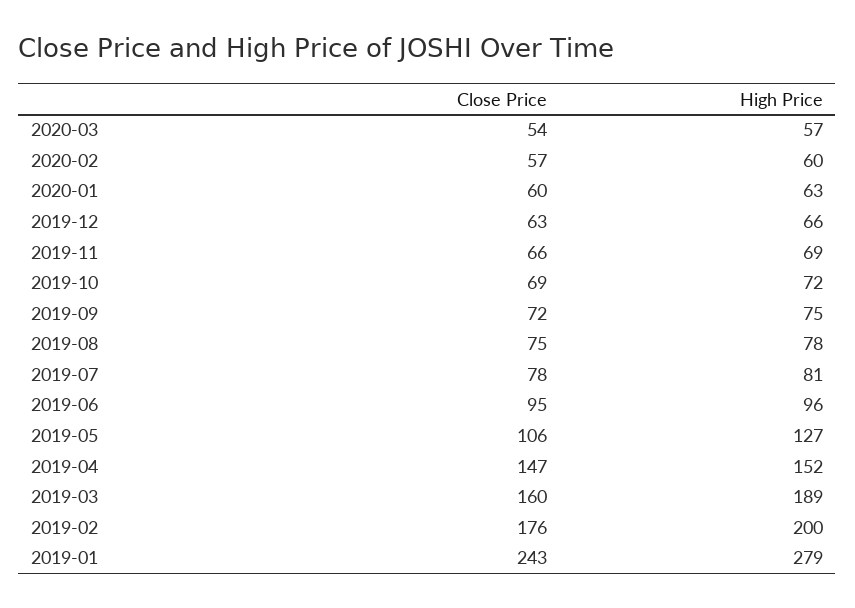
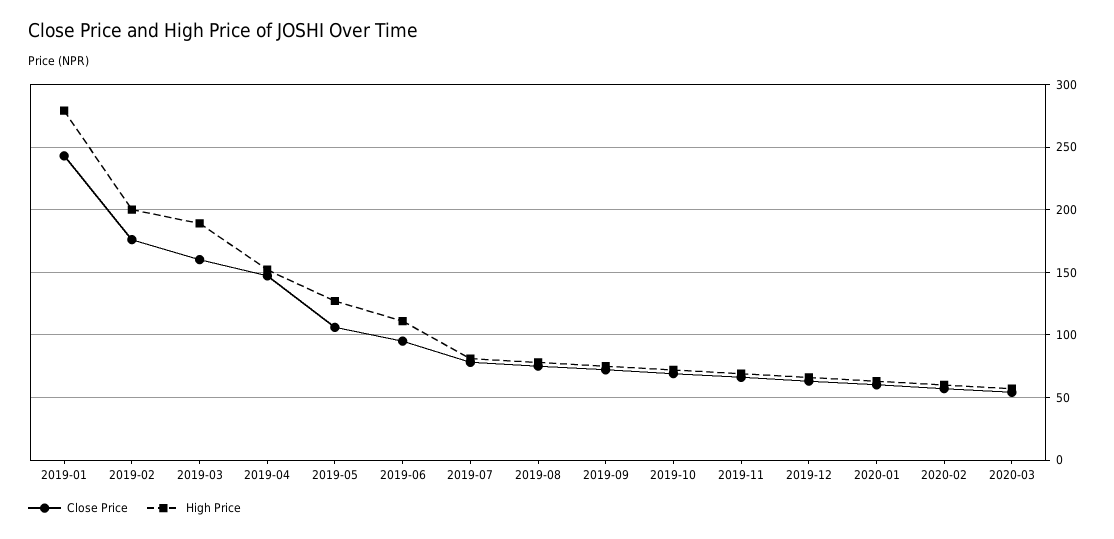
  {
    "Close Price": {
      "2020-03": 54,
      "2020-02": 57,
      "2020-01": 60,
      "2019-12": 63,
      "2019-11": 66,
      "2019-10": 69,
      "2019-09": 72,
      "2019-08": 75,
      "2019-07": 78,
      "2019-06": 95,
      "2019-05": 106,
      "2019-04": 147,
      "2019-03": 160,
      "2019-02": 176,
      "2019-01": 243
    },
    "High Price": {
      "2020-03": 57,
      "2020-02": 60,
      "2020-01": 63,
      "2019-12": 66,
      "2019-11": 69,
      "2019-10": 72,
      "2019-09": 75,
      "2019-08": 78,
      "2019-07": 81,
-     "2019-06": 96,
+     "2019-06": 110,
      "2019-05": 127,
      "2019-04": 152,
      "2019-03": 189,
      "2019-02": 200,
      "2019-01": 279
    }
  }

